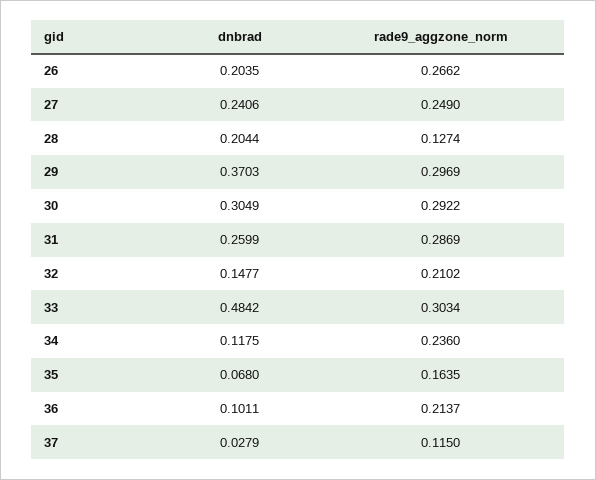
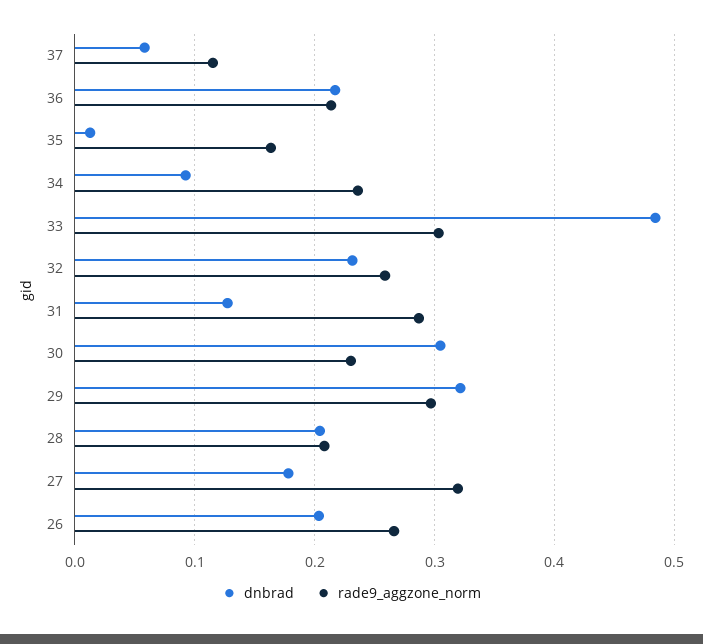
  {
    "dnbrad": {
      "26": 0.2035,
-     "27": 0.2406,
+     "27": 0.18,
      "28": 0.2044,
-     "29": 0.3703,
+     "29": 0.32,
      "30": 0.3049,
-     "31": 0.2599,
+     "31": 0.13,
-     "32": 0.1477,
+     "32": 0.23,
      "33": 0.4842,
-     "34": 0.1175,
+     "34": 0.09,
-     "35": 0.068,
+     "35": 0.01,
-     "36": 0.1011,
+     "36": 0.22,
-     "37": 0.0279
+     "37": 0.06
    },
    "rade9_aggzone_norm": {
      "26": 0.2662,
-     "27": 0.249,
+     "27": 0.32,
-     "28": 0.1274,
+     "28": 0.21,
      "29": 0.2969,
-     "30": 0.2922,
+     "30": 0.23,
      "31": 0.2869,
-     "32": 0.2102,
+     "32": 0.26,
      "33": 0.3034,
      "34": 0.236,
      "35": 0.1635,
      "36": 0.2137,
      "37": 0.115
    }
  }

